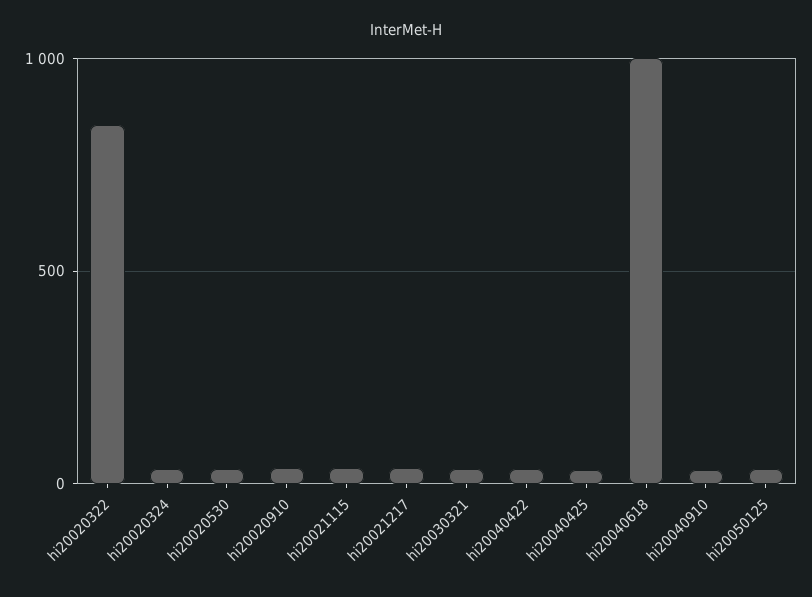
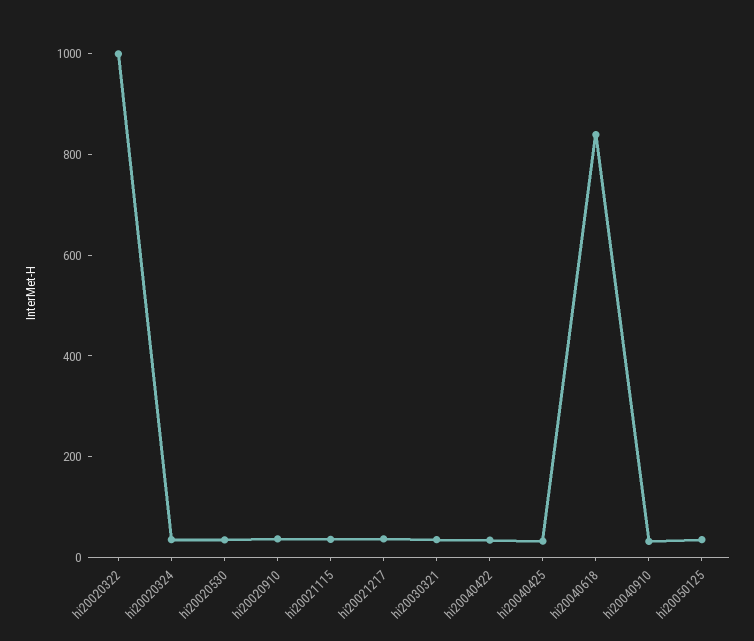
  {
-   "hi20020322": 850,
+   "hi20020322": 1000,
    "hi20020324": 50,
    "hi20020530": 50,
    "hi20020910": 50,
    "hi20021115": 50,
    "hi20021217": 50,
    "hi20030321": 50,
    "hi20040422": 50,
    "hi20040425": 50,
-   "hi20040618": 1000,
+   "hi20040618": 850,
    "hi20040910": 50,
    "hi20050125": 50
  }

